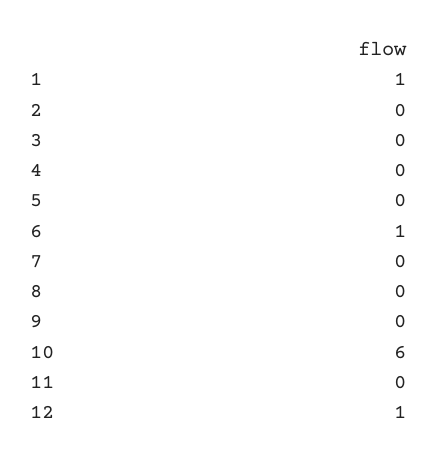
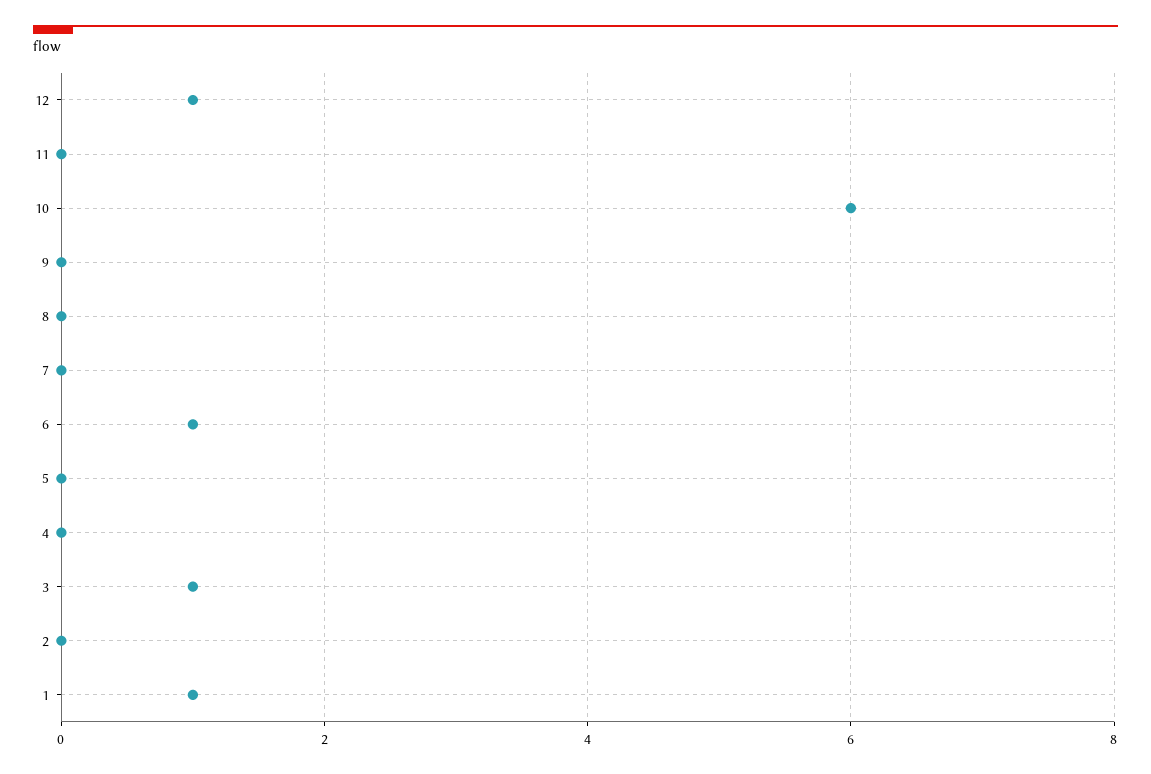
  {
    "1": 1,
    "2": 0,
-   "3": 0,
+   "3": 1,
    "4": 0,
    "5": 0,
    "6": 1,
    "7": 0,
    "8": 0,
    "9": 0,
    "10": 6,
    "11": 0,
    "12": 1
  }

